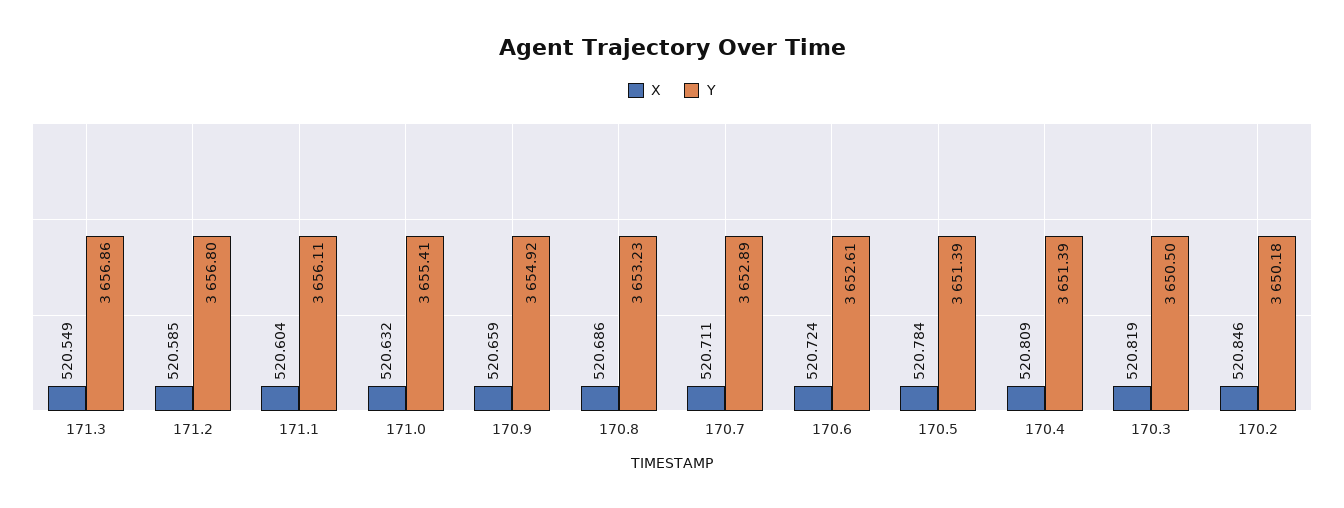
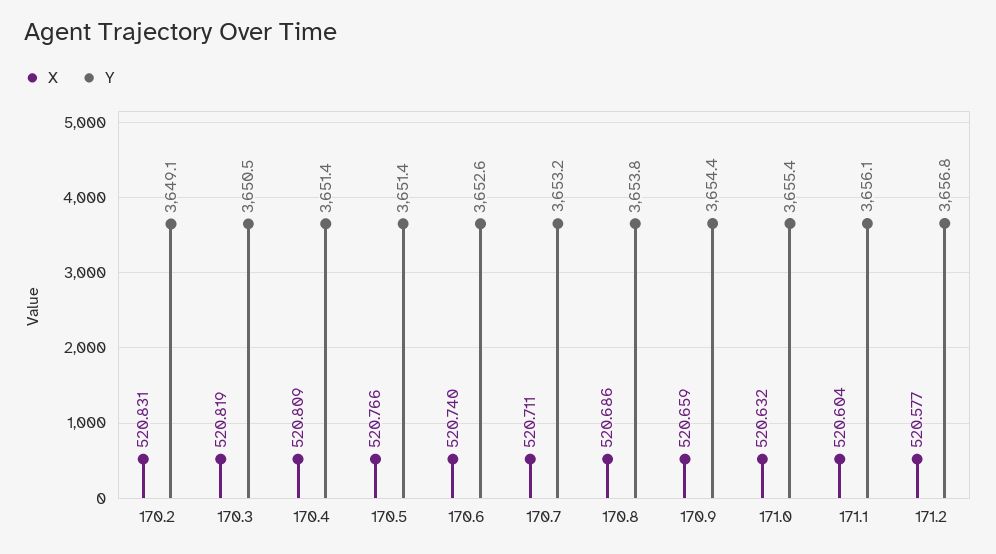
  {
    "X": {
-     "171.3": 520.549,
-     "171.2": 520.585,
+     "171.2": 520.577,
      "171.1": 520.604,
      "171.0": 520.632,
      "170.9": 520.659,
      "170.8": 520.686,
      "170.7": 520.711,
-     "170.6": 520.724,
+     "170.6": 520.74,
-     "170.5": 520.784,
+     "170.5": 520.766,
      "170.4": 520.809,
      "170.3": 520.819,
-     "170.2": 520.846
+     "170.2": 520.831
    },
    "Y": {
-     "171.3": 3656.86,
      "171.2": 3656.8,
      "171.1": 3656.11,
      "171.0": 3655.41,
-     "170.9": 3654.92,
+     "170.9": 3654.4,
-     "170.8": 3653.23,
+     "170.8": 3653.8,
-     "170.7": 3652.89,
+     "170.7": 3653.2,
      "170.6": 3652.61,
      "170.5": 3651.39,
      "170.4": 3651.39,
      "170.3": 3650.5,
-     "170.2": 3650.18
+     "170.2": 3649.1
    }
  }

